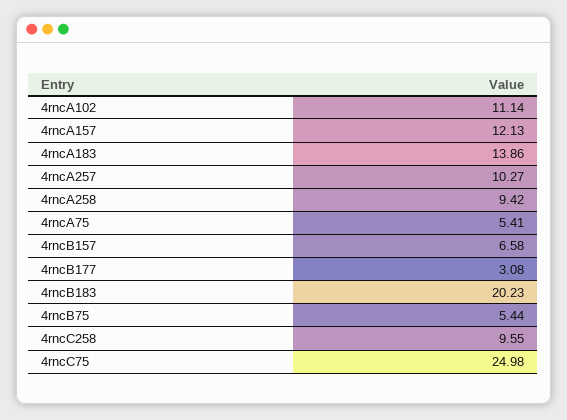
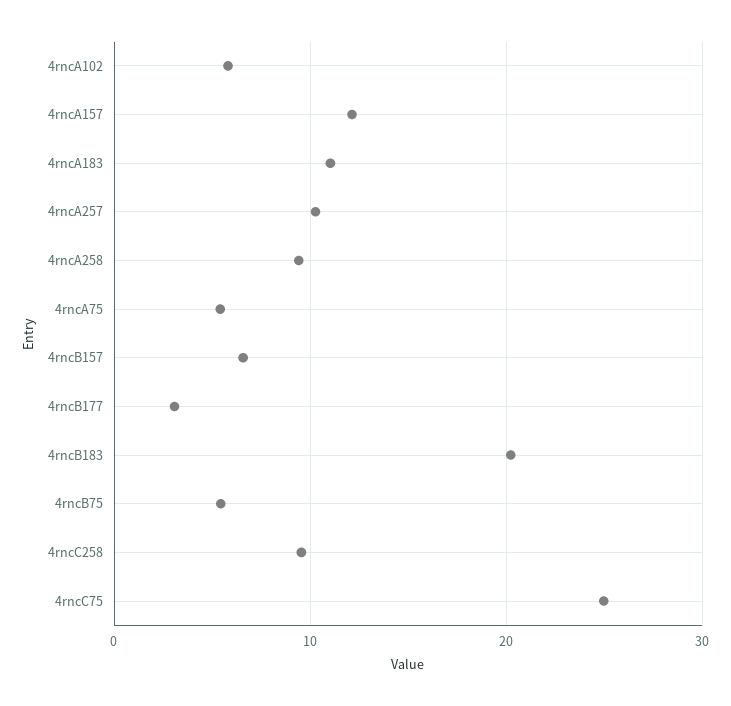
  {
-   "4rncA102": 11.14,
+   "4rncA102": 6,
    "4rncA157": 12.13,
-   "4rncA183": 13.86,
+   "4rncA183": 11,
    "4rncA257": 10.27,
    "4rncA258": 9.42,
    "4rncA75": 5.41,
    "4rncB157": 6.58,
    "4rncB177": 3.08,
    "4rncB183": 20.23,
    "4rncB75": 5.44,
    "4rncC258": 9.55,
    "4rncC75": 24.98
  }

